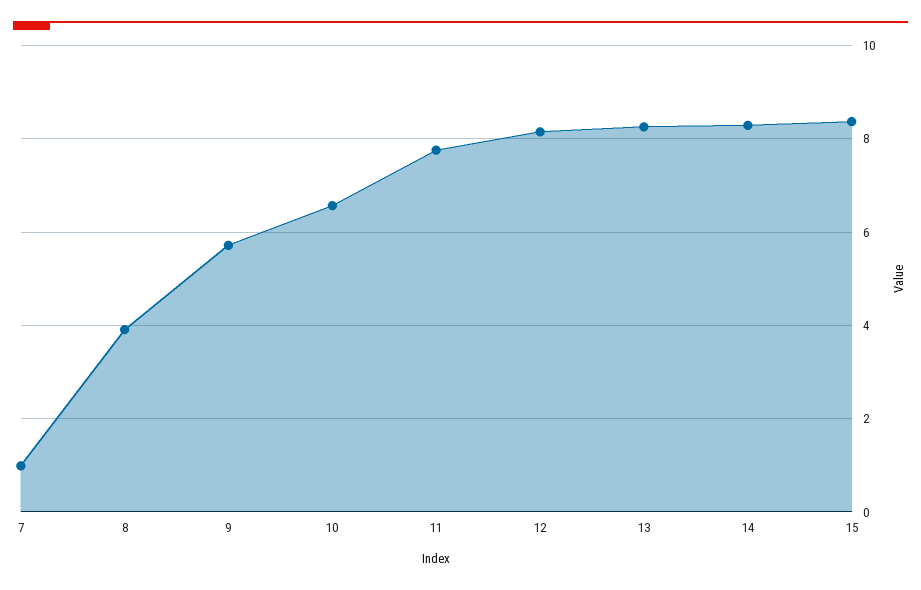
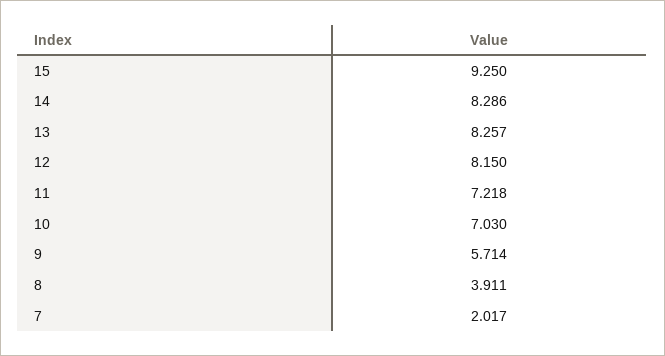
  {
-   "7": 1,
+   "7": 2.017,
    "8": 3.911,
    "9": 5.714,
-   "10": 6.6,
+   "10": 7.03,
-   "11": 7.8,
+   "11": 7.218,
    "12": 8.15,
    "13": 8.257,
    "14": 8.286,
-   "15": 8.4
+   "15": 9.25
  }

